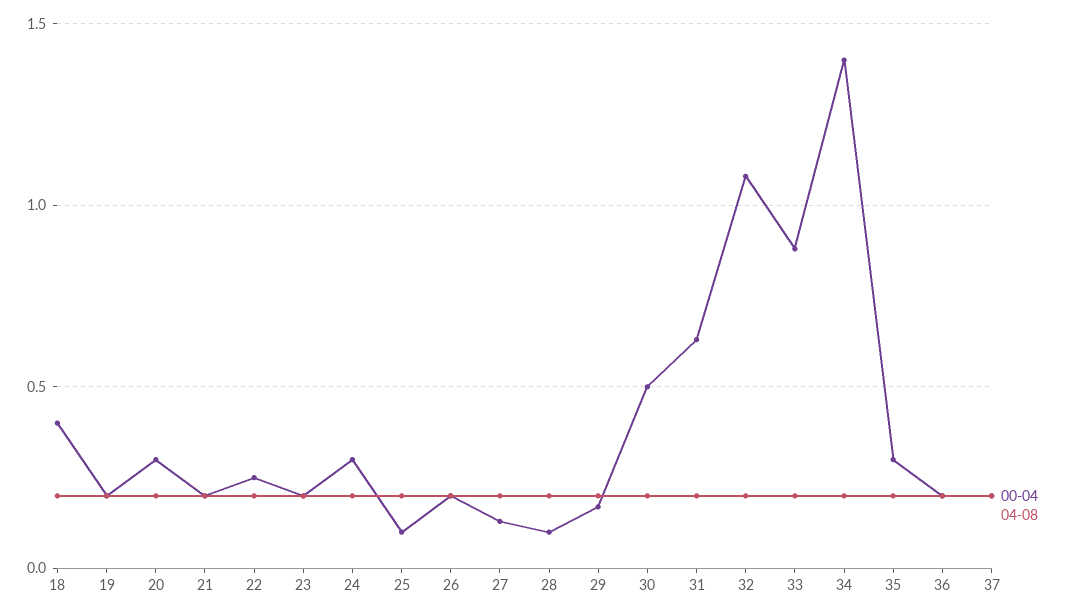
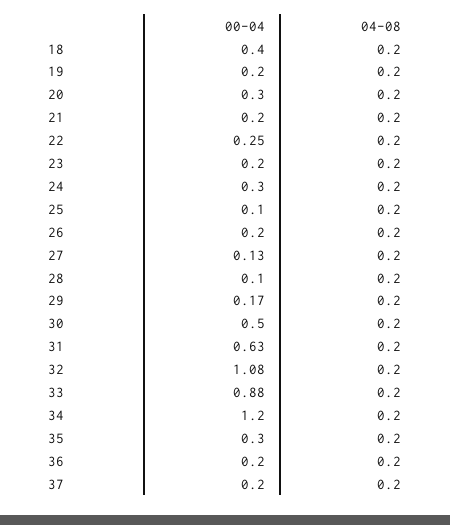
  {
    "00-04": {
      "18": 0.4,
      "19": 0.2,
      "20": 0.3,
      "21": 0.2,
      "22": 0.25,
      "23": 0.2,
      "24": 0.3,
      "25": 0.1,
      "26": 0.2,
      "27": 0.13,
      "28": 0.1,
      "29": 0.17,
      "30": 0.5,
      "31": 0.63,
      "32": 1.08,
      "33": 0.88,
-     "34": 1.4,
+     "34": 1.2,
      "35": 0.3,
      "36": 0.2,
      "37": 0.2
    },
    "04-08": {
      "18": 0.2,
      "19": 0.2,
      "20": 0.2,
      "21": 0.2,
      "22": 0.2,
      "23": 0.2,
      "24": 0.2,
      "25": 0.2,
      "26": 0.2,
      "27": 0.2,
      "28": 0.2,
      "29": 0.2,
      "30": 0.2,
      "31": 0.2,
      "32": 0.2,
      "33": 0.2,
      "34": 0.2,
      "35": 0.2,
      "36": 0.2,
      "37": 0.2
    }
  }

